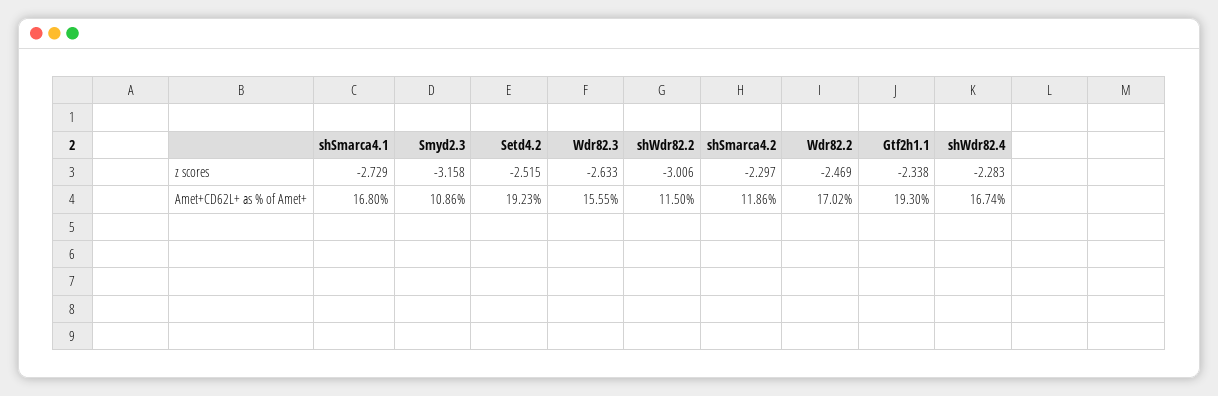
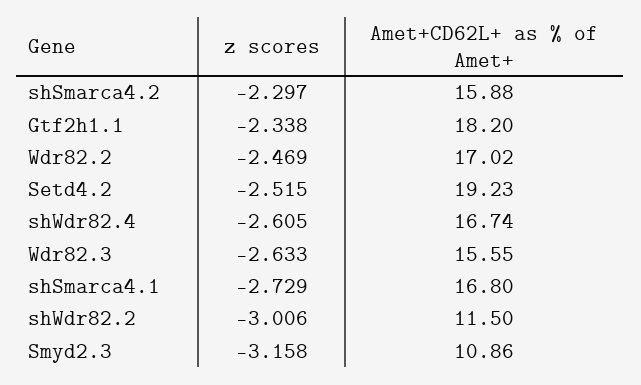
  {
    "shSmarca4.1": {
      "z scores": -2.729,
      "Amet+CD62L+ as % of Amet+": 16.8
    },
    "Smyd2.3": {
      "z scores": -3.158,
      "Amet+CD62L+ as % of Amet+": 10.86
    },
    "Setd4.2": {
      "z scores": -2.515,
      "Amet+CD62L+ as % of Amet+": 19.23
    },
    "Wdr82.3": {
      "z scores": -2.633,
      "Amet+CD62L+ as % of Amet+": 15.55
    },
    "shWdr82.2": {
      "z scores": -3.006,
      "Amet+CD62L+ as % of Amet+": 11.5
    },
    "shSmarca4.2": {
      "z scores": -2.297,
-     "Amet+CD62L+ as % of Amet+": 11.86
+     "Amet+CD62L+ as % of Amet+": 15.88
    },
    "Wdr82.2": {
      "z scores": -2.469,
      "Amet+CD62L+ as % of Amet+": 17.02
    },
    "Gtf2h1.1": {
      "z scores": -2.338,
-     "Amet+CD62L+ as % of Amet+": 19.3
+     "Amet+CD62L+ as % of Amet+": 18.2
    },
    "shWdr82.4": {
-     "z scores": -2.283,
+     "z scores": -2.605,
      "Amet+CD62L+ as % of Amet+": 16.74
    }
  }

